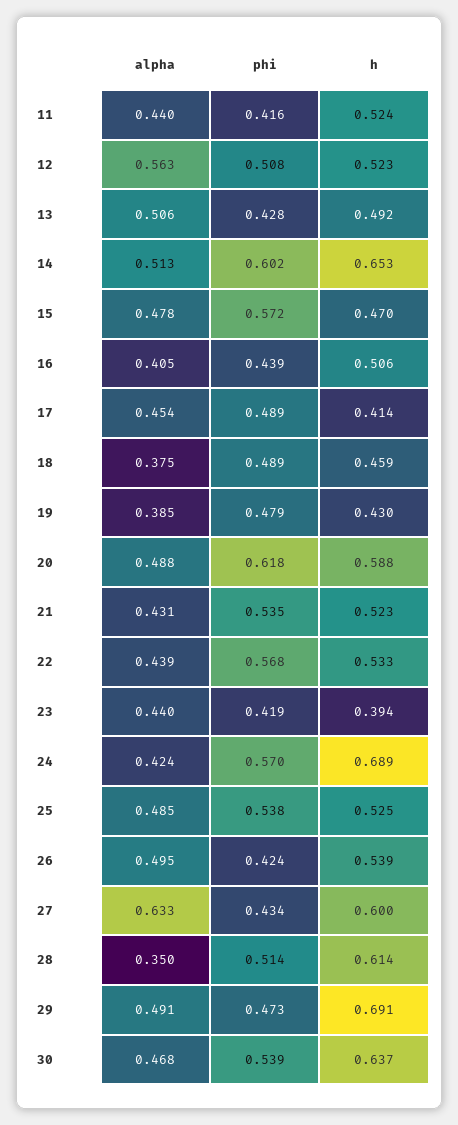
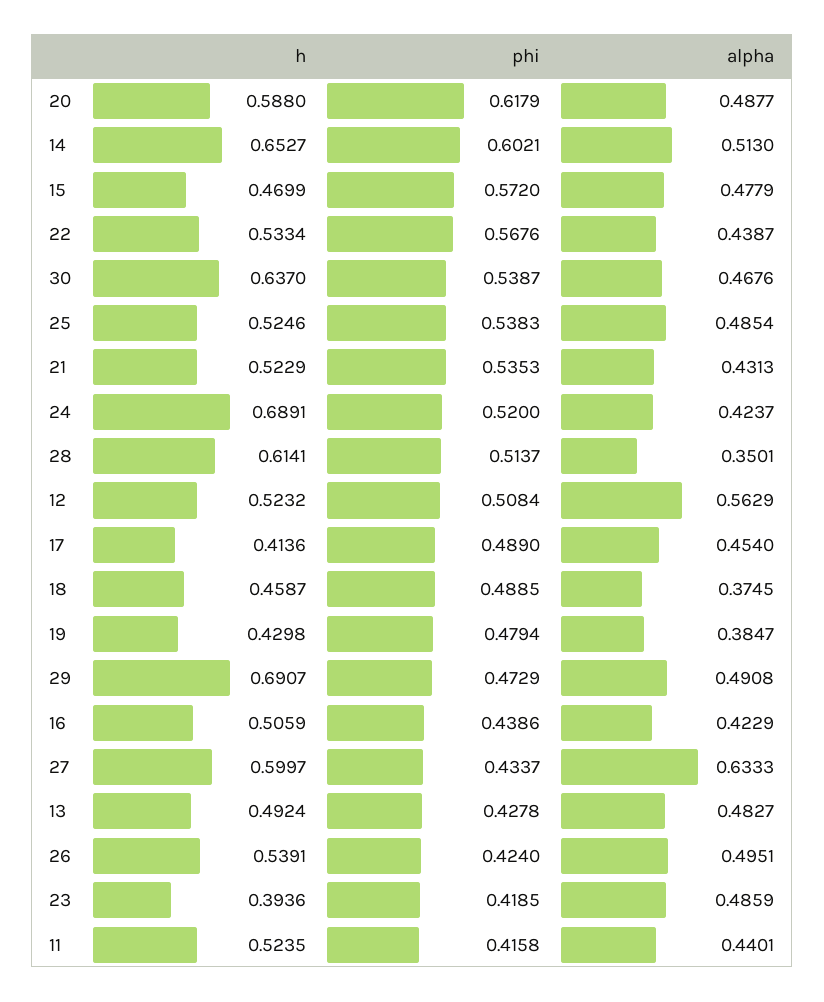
  {
    "alpha": {
      "11": 0.4401,
      "12": 0.5629,
-     "13": 0.506,
+     "13": 0.4827,
      "14": 0.513,
      "15": 0.4779,
-     "16": 0.405,
+     "16": 0.4229,
      "17": 0.454,
      "18": 0.3745,
      "19": 0.3847,
      "20": 0.4877,
      "21": 0.4313,
      "22": 0.4387,
-     "23": 0.44,
+     "23": 0.4859,
      "24": 0.4237,
      "25": 0.4854,
      "26": 0.4951,
      "27": 0.6333,
      "28": 0.3501,
      "29": 0.4908,
      "30": 0.4676
    },
    "phi": {
      "11": 0.4158,
      "12": 0.5084,
      "13": 0.4278,
      "14": 0.6021,
      "15": 0.572,
      "16": 0.4386,
      "17": 0.489,
      "18": 0.4885,
      "19": 0.4794,
      "20": 0.6179,
      "21": 0.5353,
      "22": 0.5676,
      "23": 0.4185,
-     "24": 0.57,
+     "24": 0.52,
      "25": 0.5383,
      "26": 0.424,
      "27": 0.4337,
      "28": 0.5137,
      "29": 0.4729,
      "30": 0.5387
    },
    "h": {
      "11": 0.5235,
      "12": 0.5232,
      "13": 0.4924,
      "14": 0.6527,
      "15": 0.4699,
      "16": 0.5059,
      "17": 0.4136,
      "18": 0.4587,
      "19": 0.4298,
      "20": 0.588,
      "21": 0.5229,
      "22": 0.5334,
      "23": 0.3936,
      "24": 0.6891,
      "25": 0.5246,
      "26": 0.5391,
      "27": 0.5997,
      "28": 0.6141,
      "29": 0.6907,
      "30": 0.637
    }
  }

